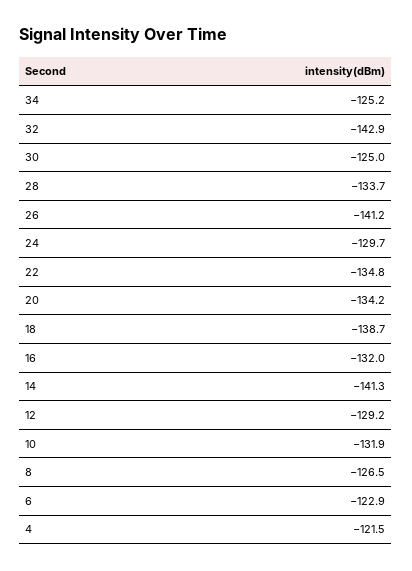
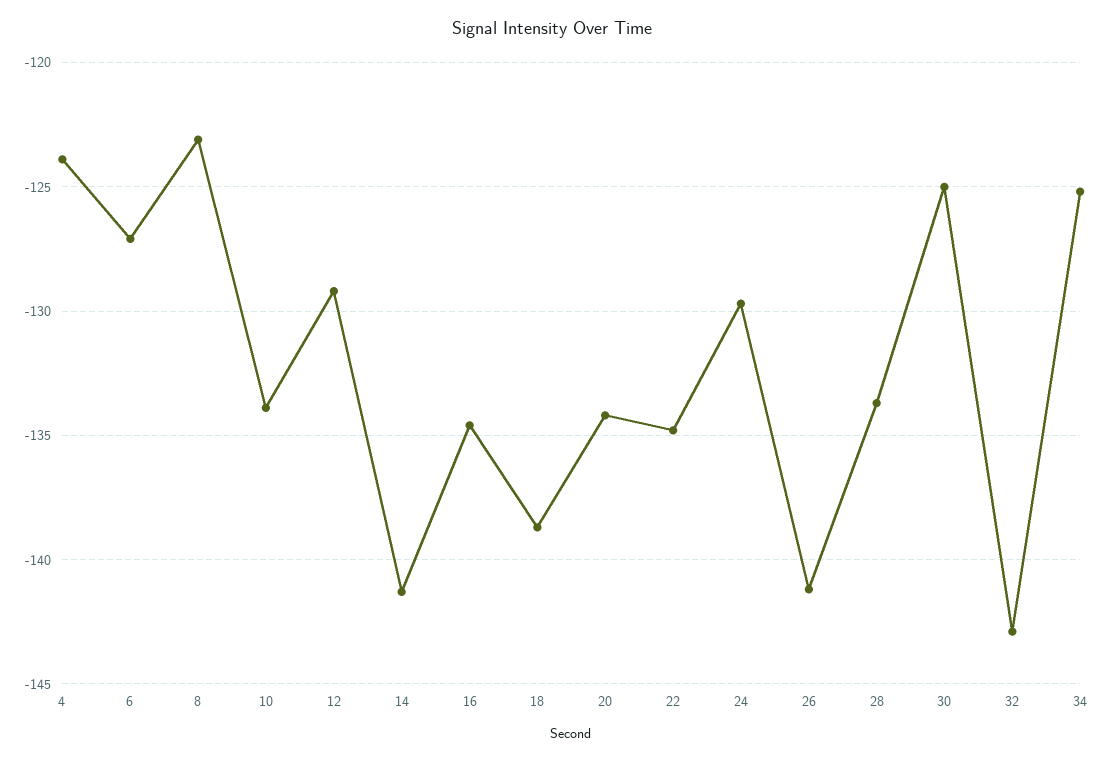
  {
    "34": -125.2,
    "32": -142.9,
    "30": -125,
    "28": -133.7,
    "26": -141.2,
    "24": -129.7,
    "22": -134.8,
    "20": -134.2,
    "18": -138.7,
-   "16": -132,
+   "16": -134.5,
    "14": -141.3,
    "12": -129.2,
-   "10": -131.9,
+   "10": -134,
-   "8": -126.5,
+   "8": -123,
-   "6": -122.9,
+   "6": -127,
-   "4": -121.5
+   "4": -124
  }

